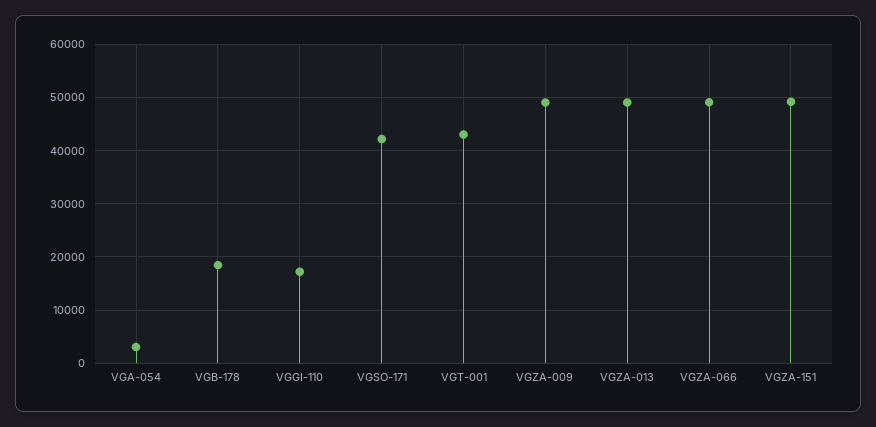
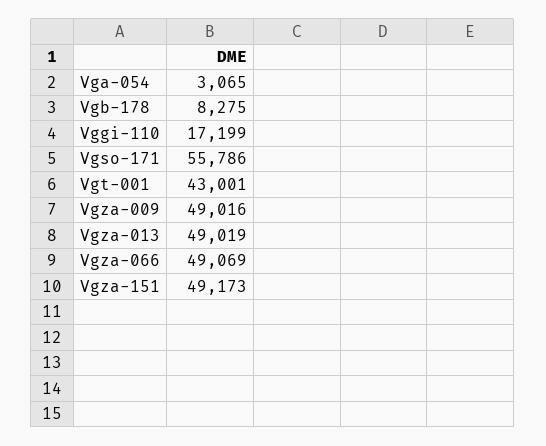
  {
    "VGA-054": 3065,
-   "VGB-178": 18000,
+   "VGB-178": 8275,
    "VGGI-110": 17199,
-   "VGSO-171": 42000,
+   "VGSO-171": 55786,
    "VGT-001": 43001,
    "VGZA-009": 49016,
    "VGZA-013": 49019,
    "VGZA-066": 49069,
    "VGZA-151": 49173
  }

